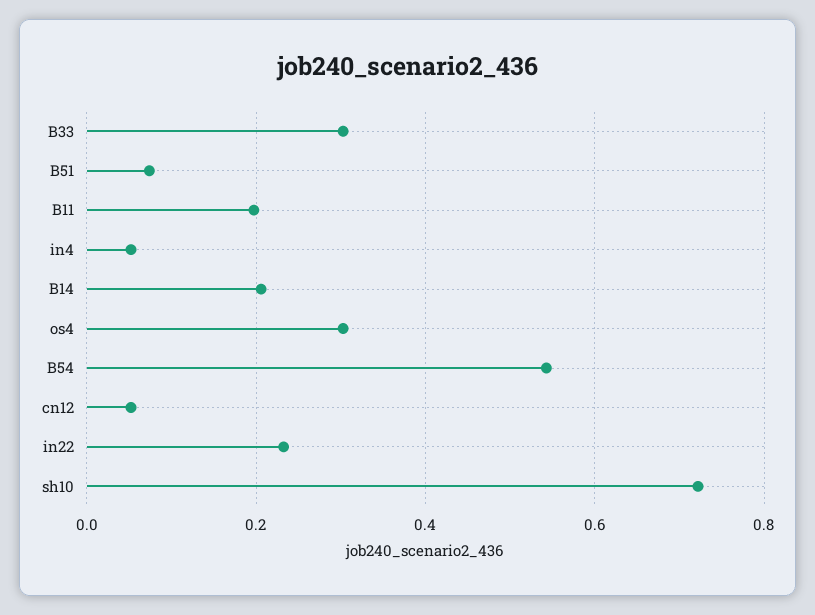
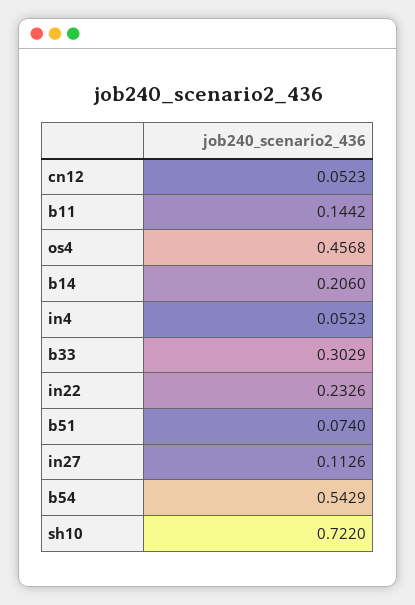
  {
    "B33": 0.3029,
    "B51": 0.074,
-   "B11": 0.2,
+   "B11": 0.1442,
    "in4": 0.0523,
    "B14": 0.206,
-   "os4": 0.3,
+   "os4": 0.4568,
    "B54": 0.5429,
    "cn12": 0.0523,
    "in22": 0.2326,
-   "sh10": 0.722
+   "sh10": 0.722,
+   "in27": 0.1126
  }

